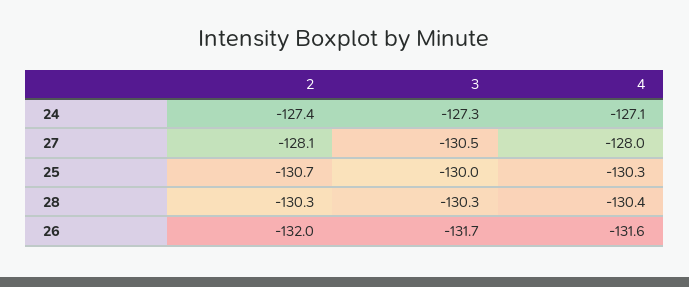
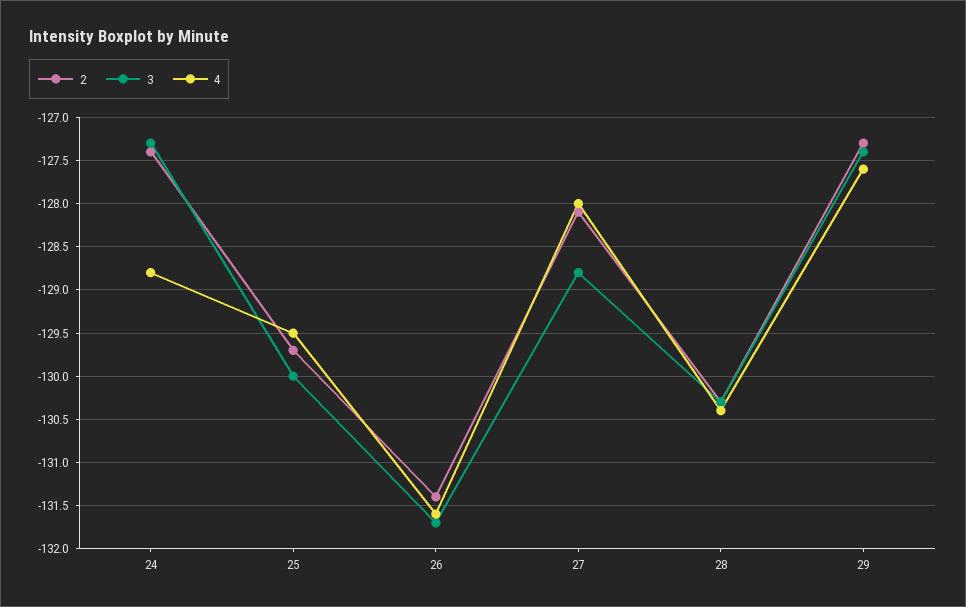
  {
    "2": {
      "24": -127.4,
      "27": -128.1,
-     "25": -130.7,
+     "25": -129.7,
      "28": -130.3,
-     "26": -132
+     "26": -131.4,
+     "29": -127.3
    },
    "3": {
      "24": -127.3,
-     "27": -130.5,
+     "27": -128.8,
      "25": -130,
      "28": -130.3,
-     "26": -131.7
+     "26": -131.7,
+     "29": -127.4
    },
    "4": {
-     "24": -127.1,
+     "24": -128.8,
      "27": -128,
-     "25": -130.3,
+     "25": -129.5,
      "28": -130.4,
-     "26": -131.6
+     "26": -131.6,
+     "29": -127.6
    }
  }

